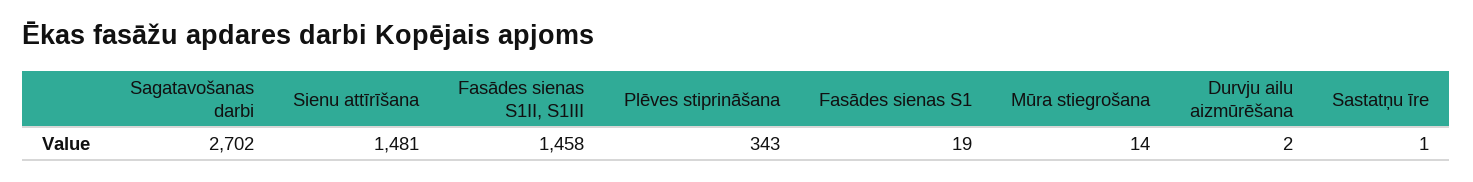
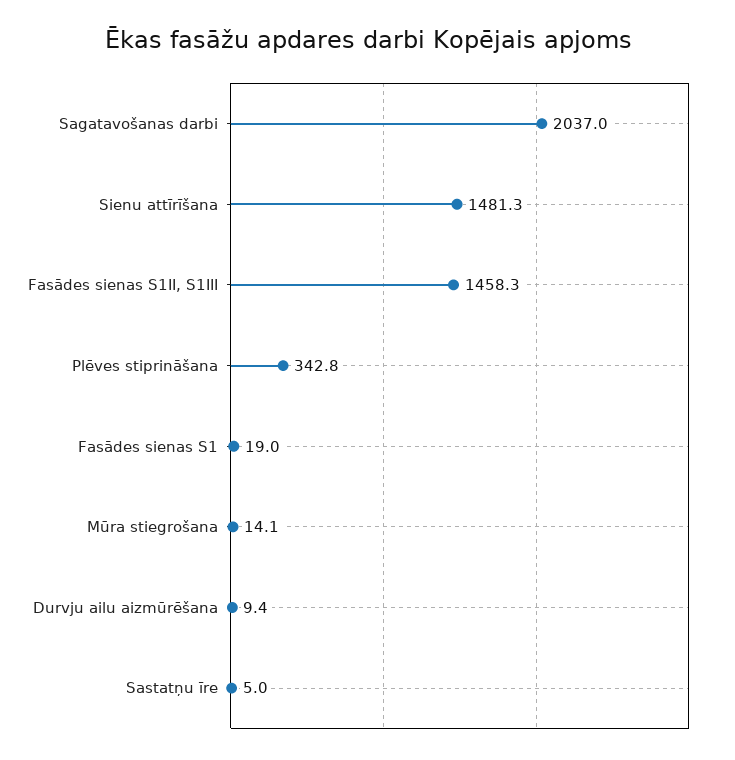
  {
-   "Sagatavošanas darbi": 2702,
+   "Sagatavošanas darbi": 2037,
    "Sienu attīrīšana": 1481.3,
    "Fasādes sienas S1II, S1III": 1458.3,
    "Plēves stiprināšana": 342.8,
    "Fasādes sienas S1": 19,
    "Mūra stiegrošana": 14.1,
-   "Durvju ailu aizmūrēšana": 2,
+   "Durvju ailu aizmūrēšana": 9.4,
-   "Sastatņu īre": 1
+   "Sastatņu īre": 5
  }

